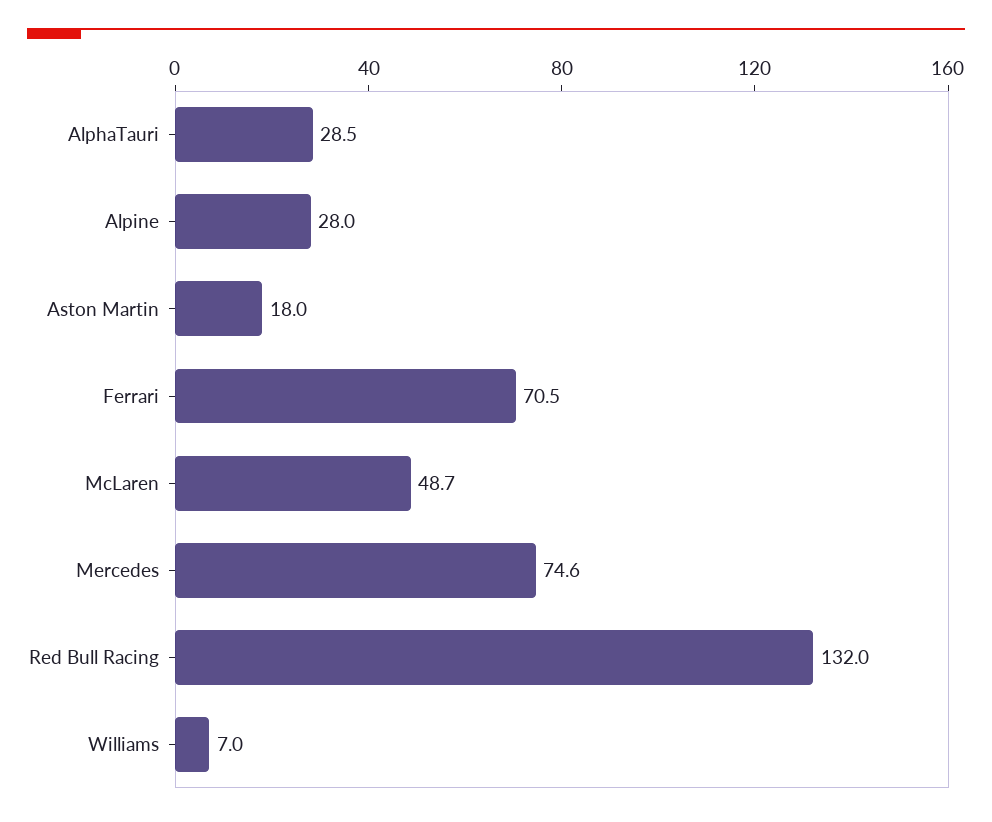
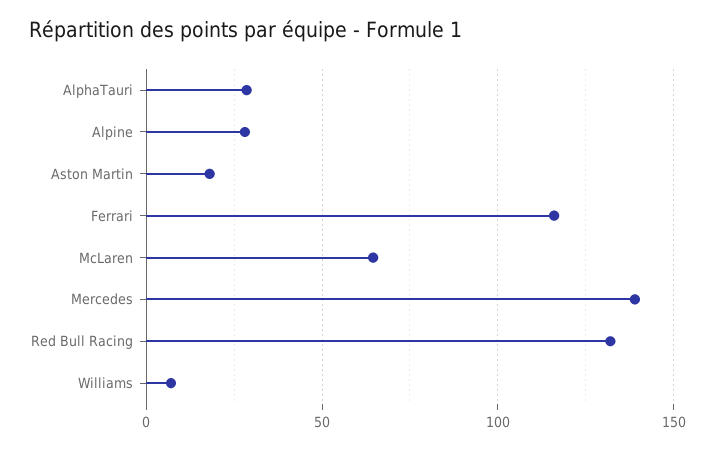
  {
    "AlphaTauri": 28.5,
    "Alpine": 28,
    "Aston Martin": 18,
-   "Ferrari": 70.5,
+   "Ferrari": 115,
-   "McLaren": 48.7,
+   "McLaren": 65,
-   "Mercedes": 74.6,
+   "Mercedes": 140,
    "Red Bull Racing": 132,
    "Williams": 7
  }

